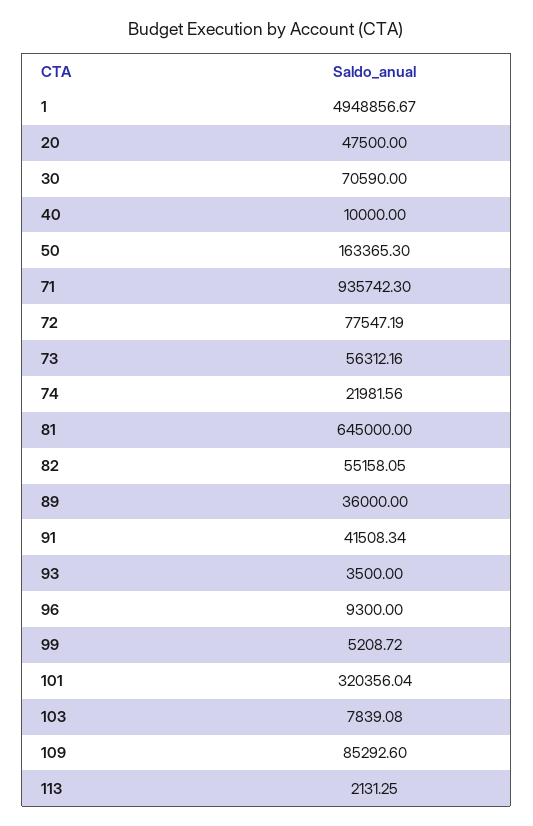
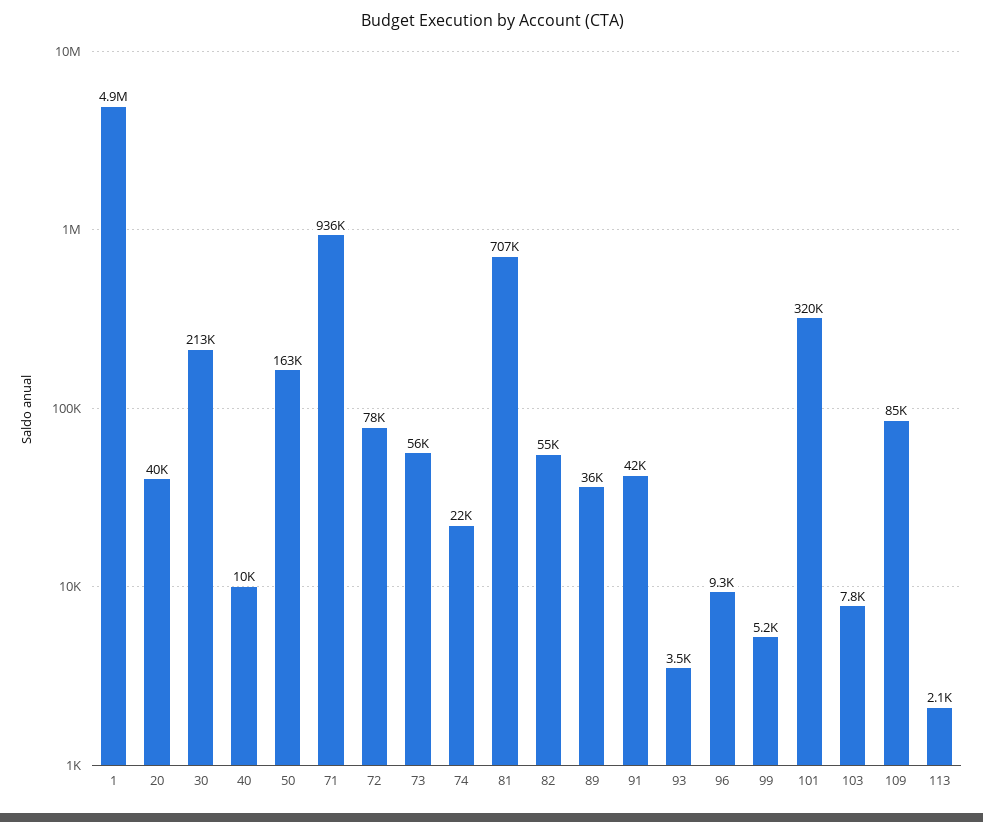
  {
    "1": 4948856.67,
-   "20": 47500,
+   "20": 40000,
-   "30": 70590,
+   "30": 213000,
    "40": 10000,
    "50": 163365.3,
    "71": 935742.3,
    "72": 77547.19,
    "73": 56312.16,
    "74": 21981.56,
-   "81": 645000,
+   "81": 707000,
    "82": 55158.05,
    "89": 36000,
    "91": 41508.34,
    "93": 3500,
    "96": 9300,
    "99": 5208.72,
    "101": 320356.04,
    "103": 7839.08,
    "109": 85292.6,
    "113": 2131.25
  }

